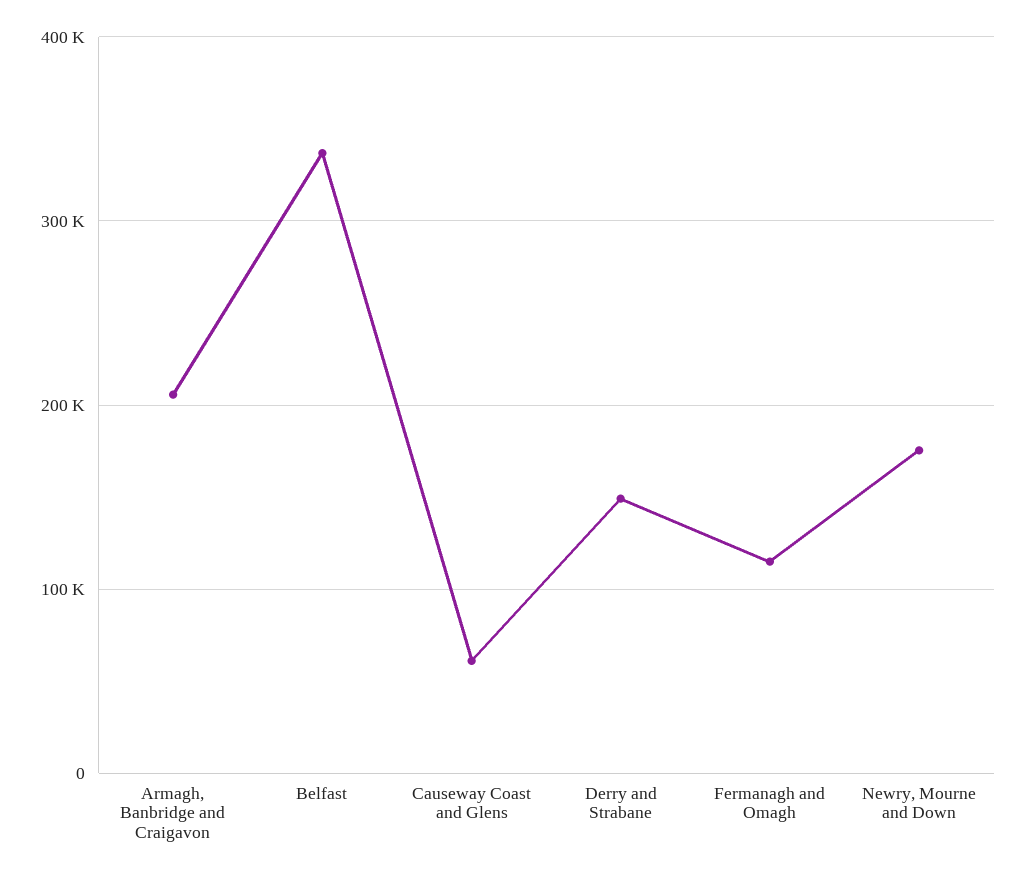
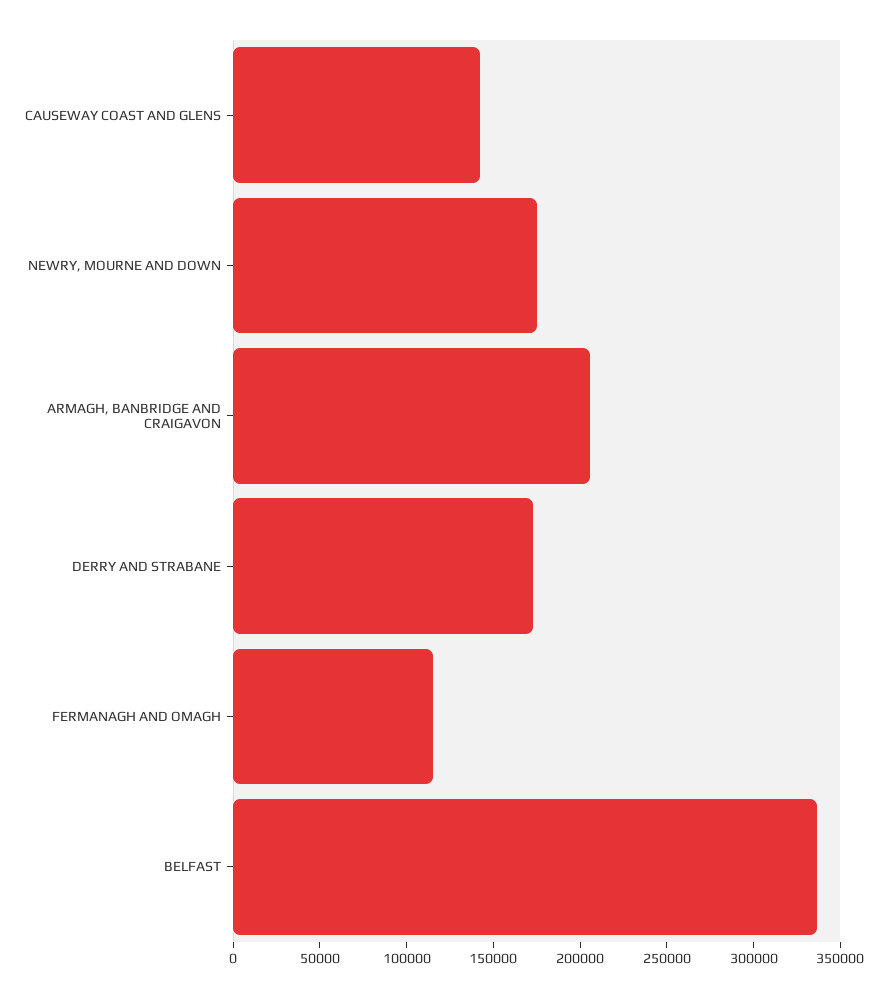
  {
    "Armagh, Banbridge and Craigavon": 210000,
    "Belfast": 340000,
-   "Causeway Coast and Glens": 60000,
+   "Causeway Coast and Glens": 140000,
-   "Derry and Strabane": 150000,
+   "Derry and Strabane": 170000,
    "Fermanagh and Omagh": 110000,
    "Newry, Mourne and Down": 180000
  }

